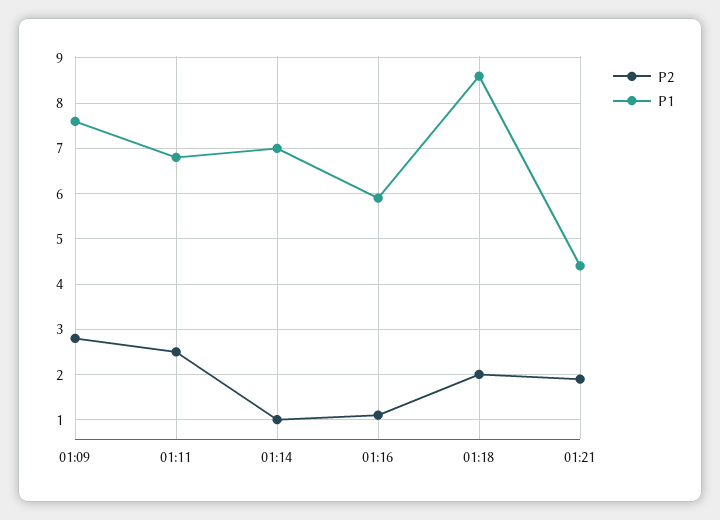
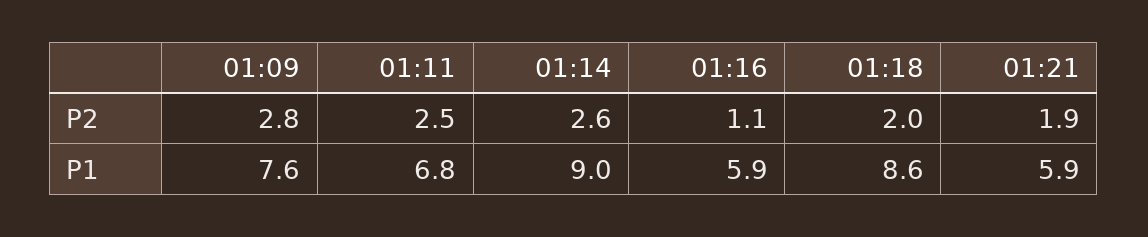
  {
    "P2": {
      "01:09": 2.8,
      "01:11": 2.5,
-     "01:14": 1,
+     "01:14": 2.6,
      "01:16": 1.1,
      "01:18": 2,
      "01:21": 1.9
    },
    "P1": {
      "01:09": 7.6,
      "01:11": 6.8,
-     "01:14": 7,
+     "01:14": 9,
      "01:16": 5.9,
      "01:18": 8.6,
-     "01:21": 4.5
+     "01:21": 5.9
    }
  }

